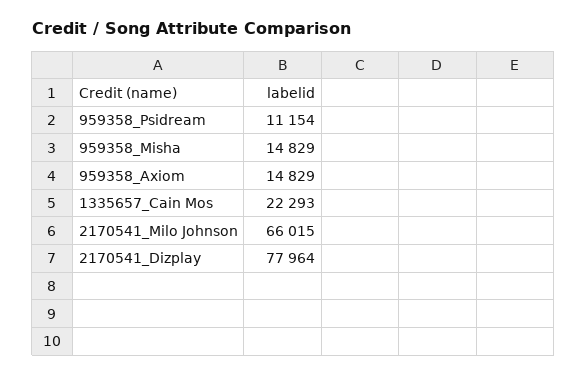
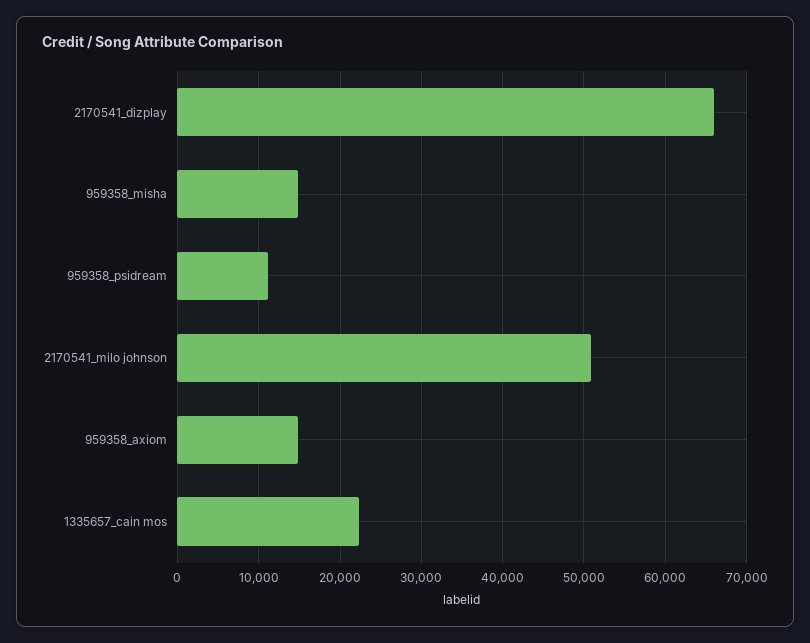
  {
    "959358_Psidream": 11154,
    "959358_Misha": 14829,
    "959358_Axiom": 14829,
    "1335657_Cain Mos": 22293,
-   "2170541_Milo Johnson": 66015,
+   "2170541_Milo Johnson": 51000,
-   "2170541_Dizplay": 77964
+   "2170541_Dizplay": 66000
  }

